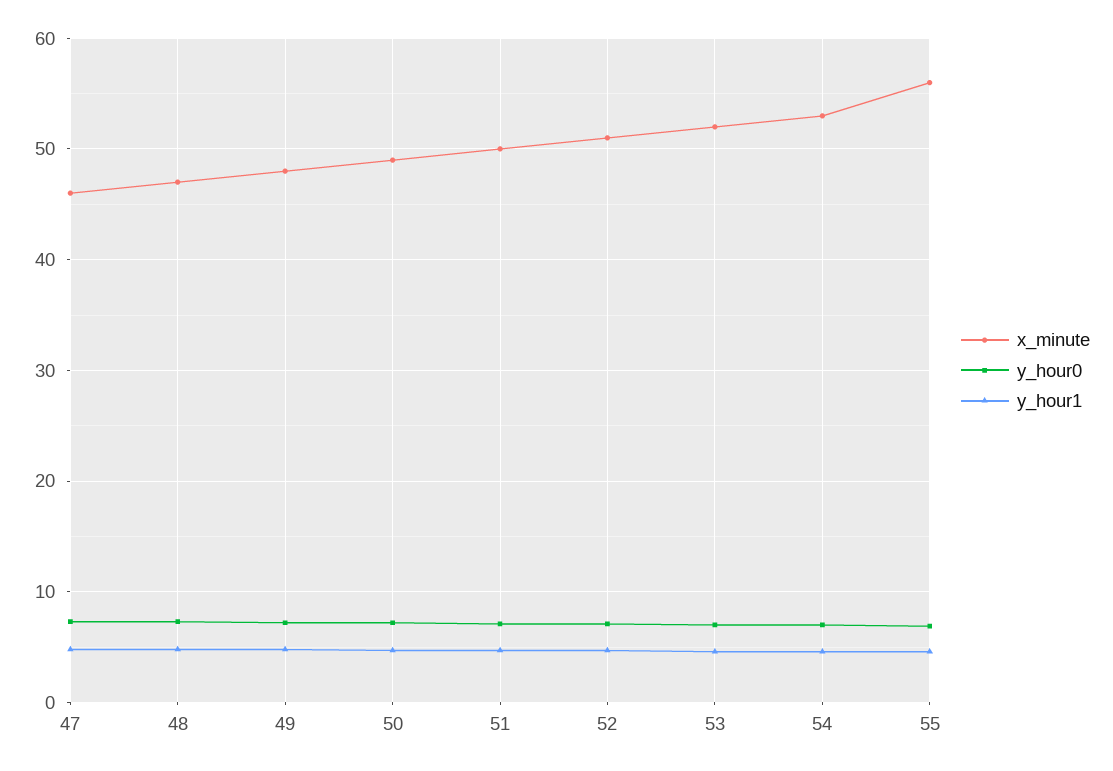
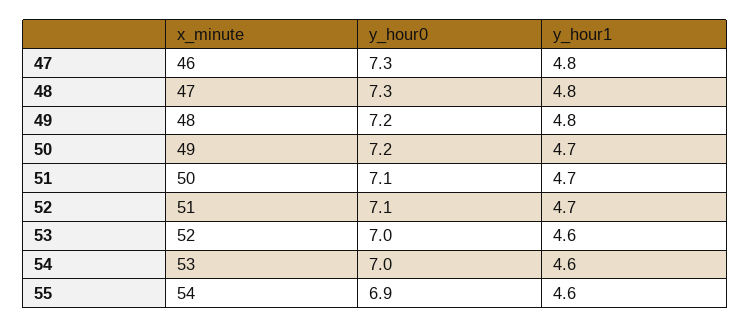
  {
    "x_minute": {
      "47": 46,
      "48": 47,
      "49": 48,
      "50": 49,
      "51": 50,
      "52": 51,
      "53": 52,
      "54": 53,
-     "55": 56
+     "55": 54
    },
    "y_hour0": {
      "47": 7.3,
      "48": 7.3,
      "49": 7.2,
      "50": 7.2,
      "51": 7.1,
      "52": 7.1,
      "53": 7,
      "54": 7,
      "55": 6.9
    },
    "y_hour1": {
      "47": 4.8,
      "48": 4.8,
      "49": 4.8,
      "50": 4.7,
      "51": 4.7,
      "52": 4.7,
      "53": 4.6,
      "54": 4.6,
      "55": 4.6
    }
  }

